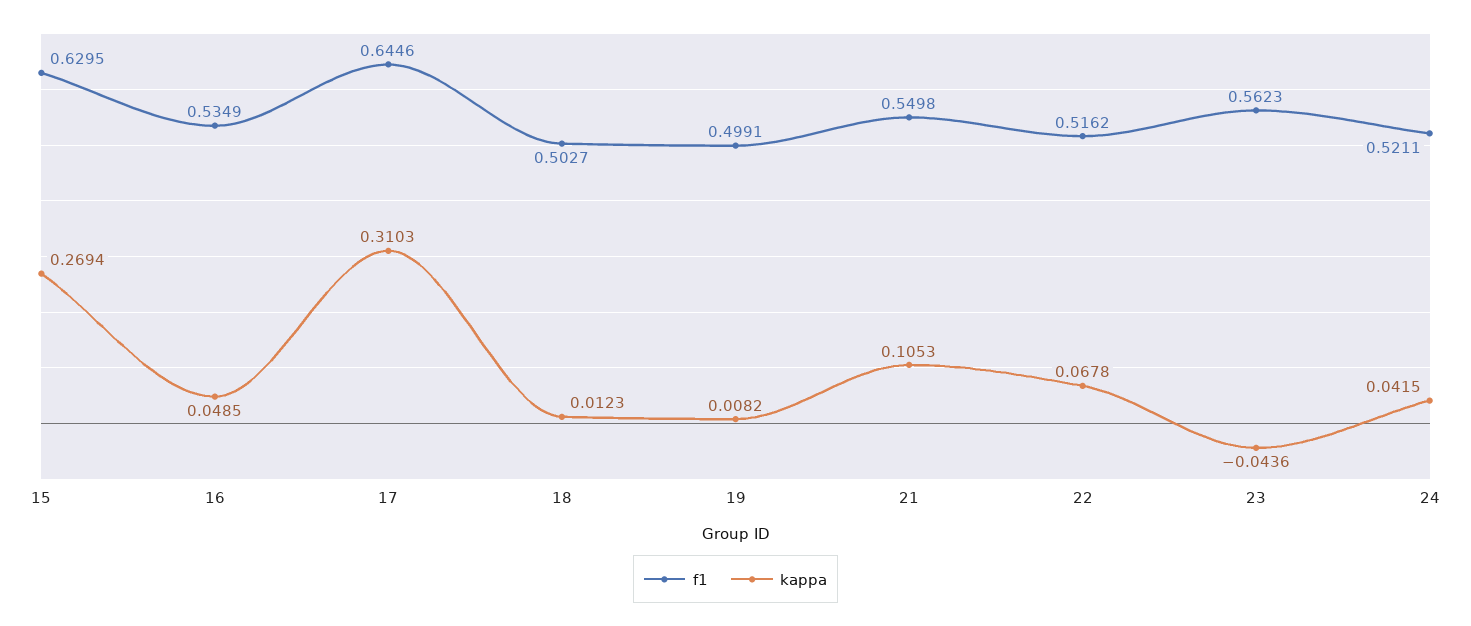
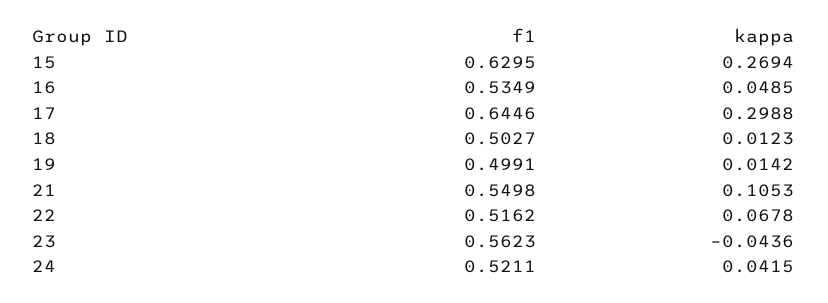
  {
    "f1": {
      "15": 0.6295,
      "16": 0.5349,
      "17": 0.6446,
      "18": 0.5027,
      "19": 0.4991,
      "21": 0.5498,
      "22": 0.5162,
      "23": 0.5623,
      "24": 0.5211
    },
    "kappa": {
      "15": 0.2694,
      "16": 0.0485,
-     "17": 0.3103,
+     "17": 0.2988,
      "18": 0.0123,
-     "19": 0.0082,
+     "19": 0.0142,
      "21": 0.1053,
      "22": 0.0678,
      "23": -0.0436,
      "24": 0.0415
    }
  }

